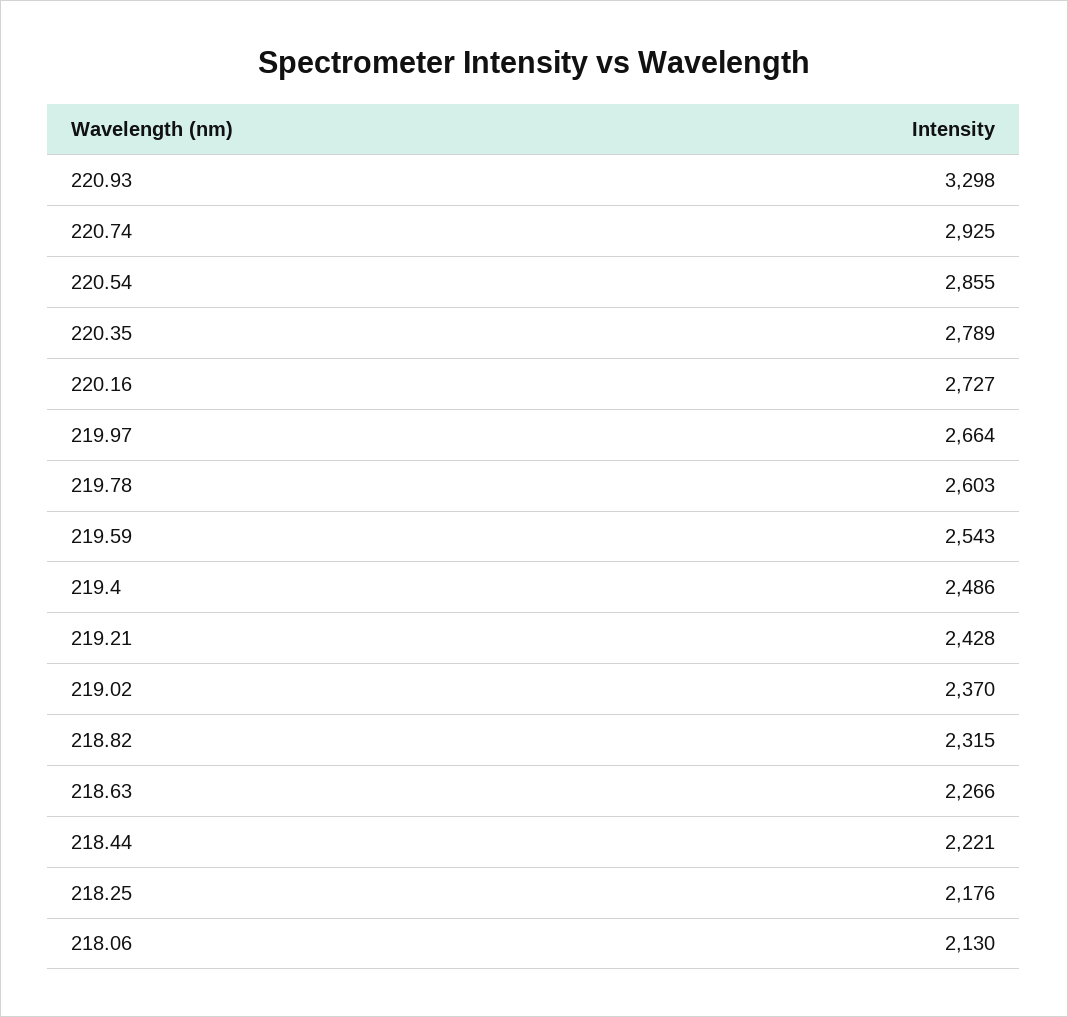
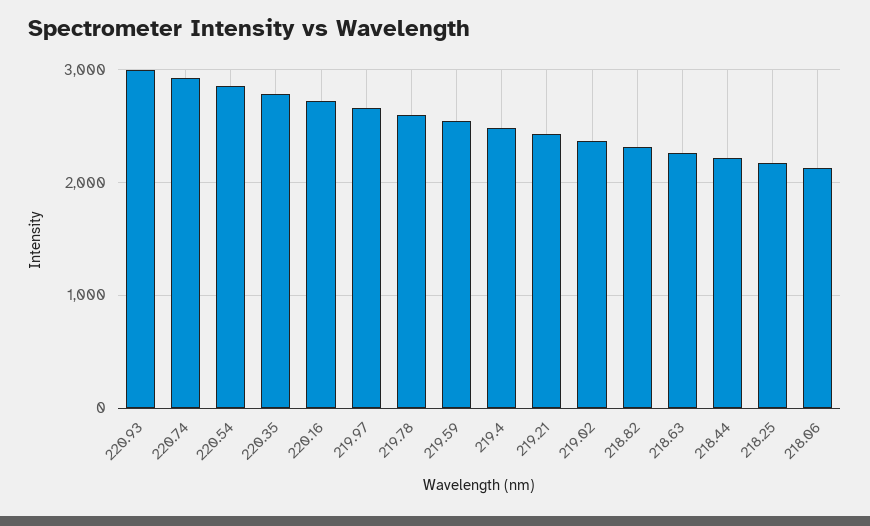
  {
-   "220.93": 3298,
+   "220.93": 3000,
    "220.74": 2925,
    "220.54": 2855,
    "220.35": 2789,
    "220.16": 2727,
    "219.97": 2664,
    "219.78": 2603,
    "219.59": 2543,
    "219.4": 2486,
    "219.21": 2428,
    "219.02": 2370,
    "218.82": 2315,
    "218.63": 2266,
    "218.44": 2221,
    "218.25": 2176,
    "218.06": 2130
  }

